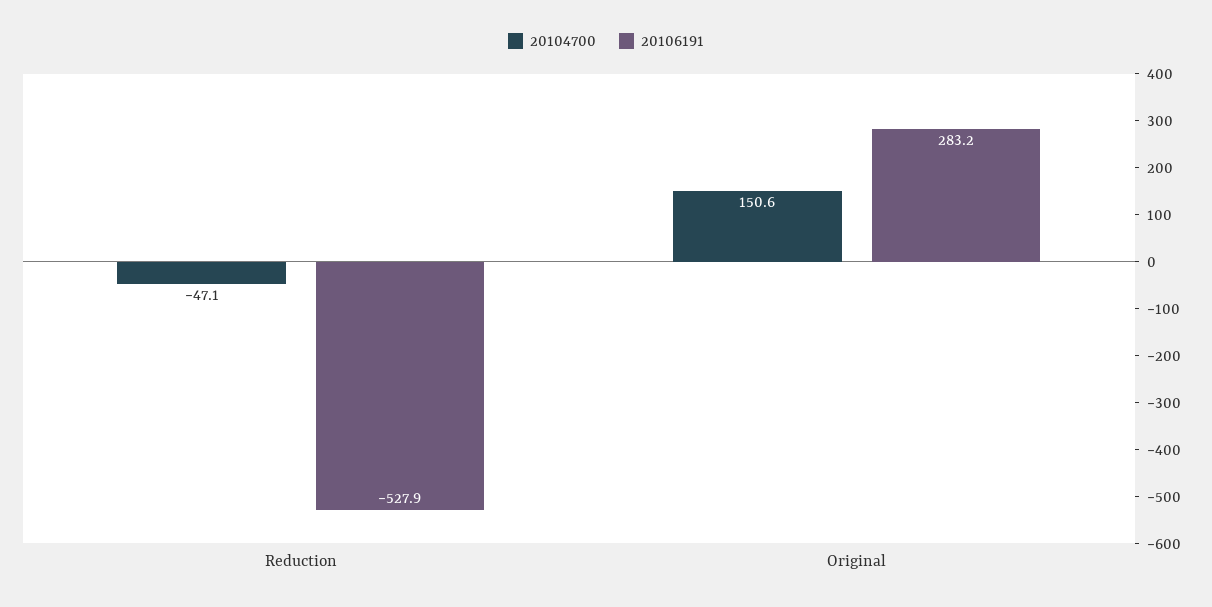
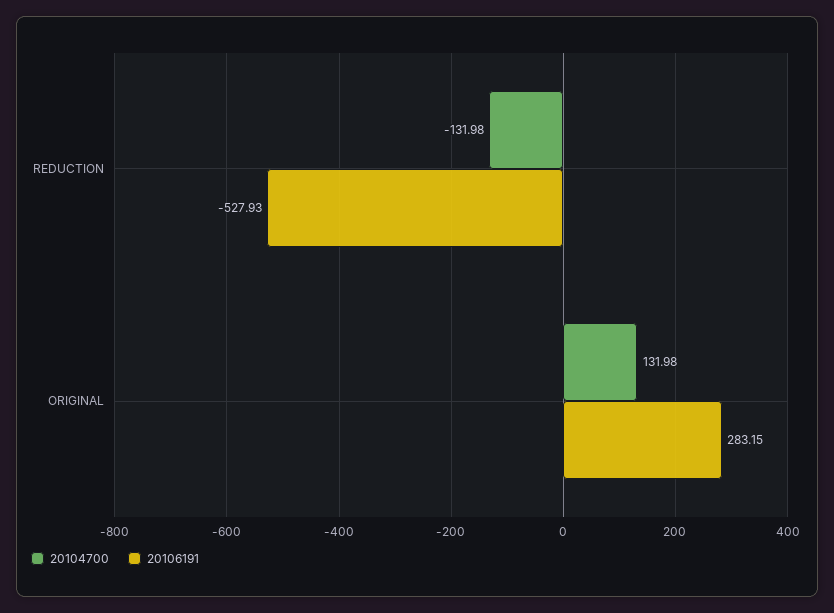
  {
    "20104700": {
-     "Reduction": -47.1,
+     "Reduction": -131.98,
-     "Original": 150.6
+     "Original": 131.98
    },
    "20106191": {
      "Reduction": -527.93,
      "Original": 283.15
    }
  }

